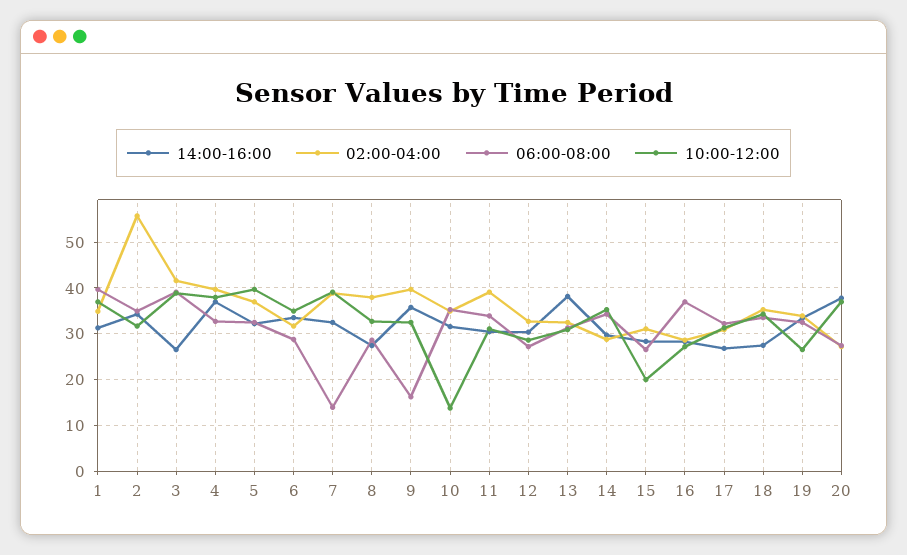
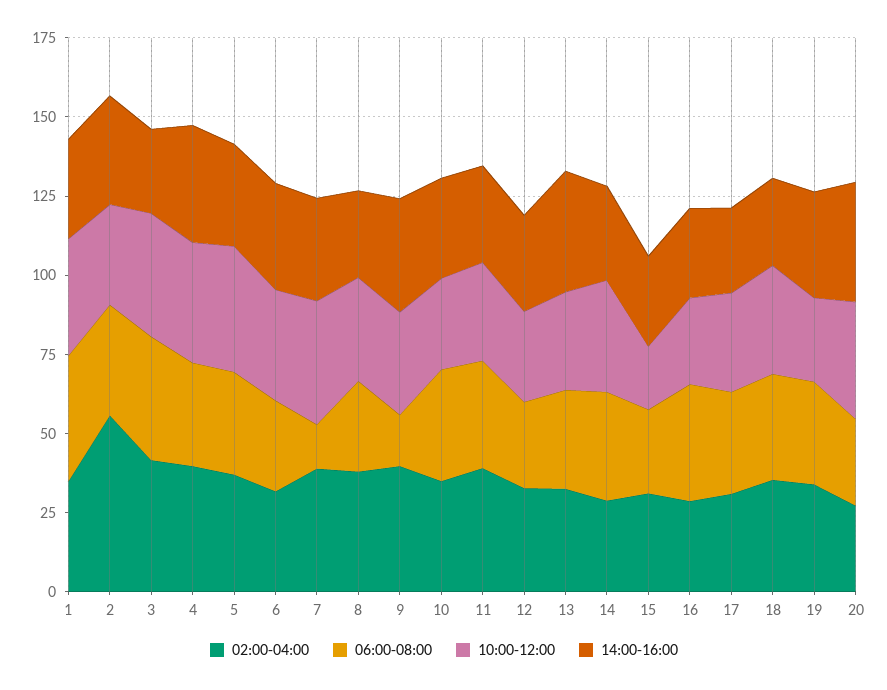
  {
    "14:00-16:00": {
      "1": 32,
      "2": 34,
      "3": 26,
      "4": 36,
      "5": 32,
      "6": 34,
      "7": 32,
      "8": 28,
      "9": 36,
      "10": 32,
      "11": 30,
      "12": 30,
      "13": 38,
      "14": 30,
      "15": 28,
      "16": 28,
      "17": 26,
      "18": 28,
      "19": 34,
      "20": 38
    },
    "02:00-04:00": {
      "1": 34,
      "2": 56,
      "3": 42,
      "4": 40,
      "5": 36,
      "6": 32,
      "7": 38,
      "8": 38,
      "9": 40,
      "10": 34,
      "11": 40,
      "12": 32,
      "13": 32,
      "14": 28,
      "15": 32,
      "16": 28,
      "17": 30,
      "18": 36,
      "19": 34,
      "20": 28
    },
    "06:00-08:00": {
      "1": 40,
      "2": 34,
      "3": 40,
      "4": 32,
      "5": 32,
      "6": 28,
      "7": 14,
      "8": 28,
      "9": 16,
      "10": 36,
      "11": 34,
      "12": 28,
      "13": 32,
      "14": 34,
      "15": 26,
      "16": 36,
      "17": 32,
      "18": 34,
      "19": 32,
      "20": 28
    },
    "10:00-12:00": {
      "1": 36,
      "2": 32,
      "3": 38,
      "4": 38,
      "5": 40,
      "6": 34,
      "7": 40,
      "8": 32,
      "9": 32,
-     "10": 14,
+     "10": 30,
      "11": 32,
      "12": 28,
      "13": 30,
      "14": 36,
      "15": 20,
      "16": 28,
      "17": 32,
      "18": 34,
      "19": 26,
      "20": 36
    }
  }

